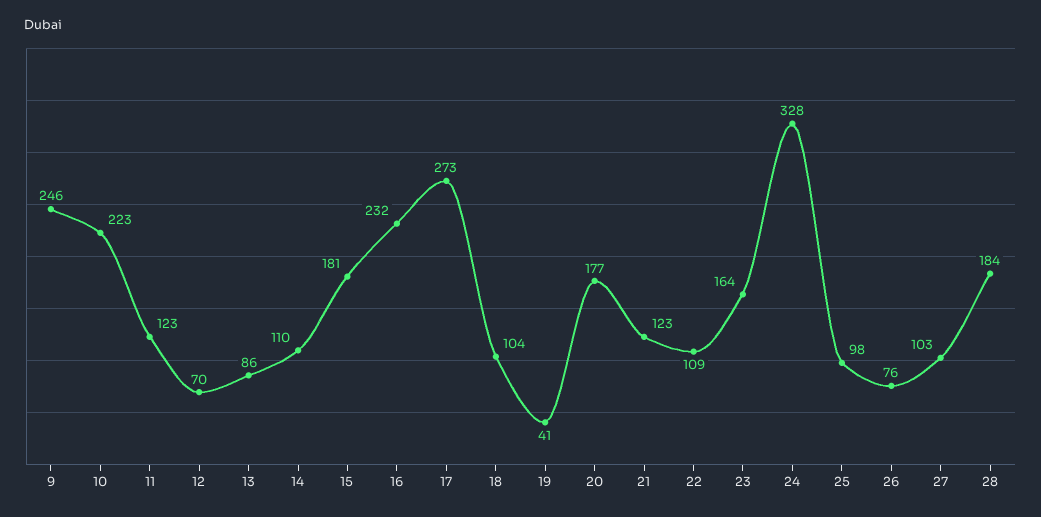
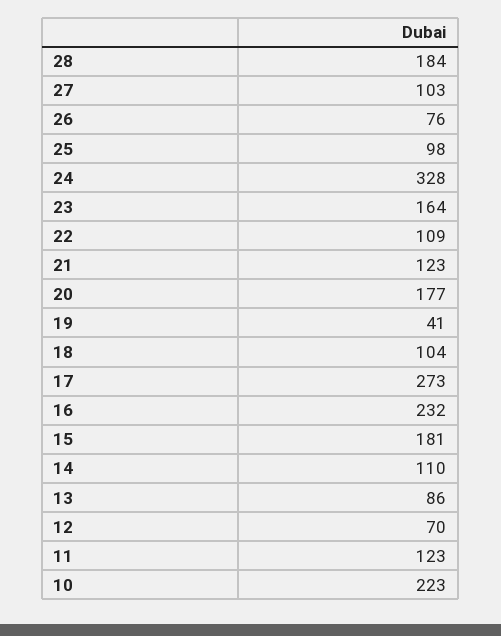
  {
-   "9": 246,
    "10": 223,
    "11": 123,
    "12": 70,
    "13": 86,
    "14": 110,
    "15": 181,
    "16": 232,
    "17": 273,
    "18": 104,
    "19": 41,
    "20": 177,
    "21": 123,
    "22": 109,
    "23": 164,
    "24": 328,
    "25": 98,
    "26": 76,
    "27": 103,
    "28": 184
  }

